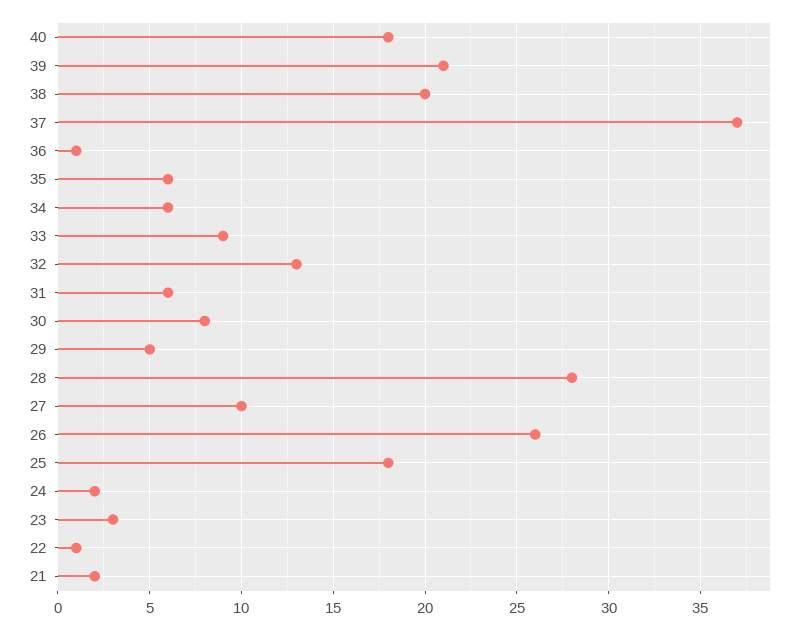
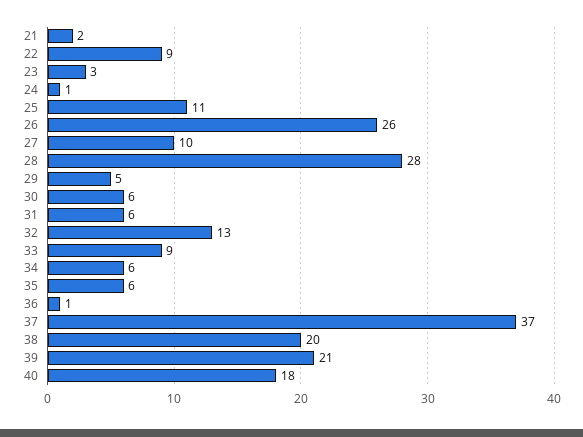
  {
    "40": 18,
    "39": 21,
    "38": 20,
    "37": 37,
    "36": 1,
    "35": 6,
    "34": 6,
    "33": 9,
    "32": 13,
    "31": 6,
-   "30": 8,
+   "30": 6,
    "29": 5,
    "28": 28,
    "27": 10,
    "26": 26,
-   "25": 18,
+   "25": 11,
-   "24": 2,
+   "24": 1,
    "23": 3,
-   "22": 1,
+   "22": 9,
    "21": 2
  }

